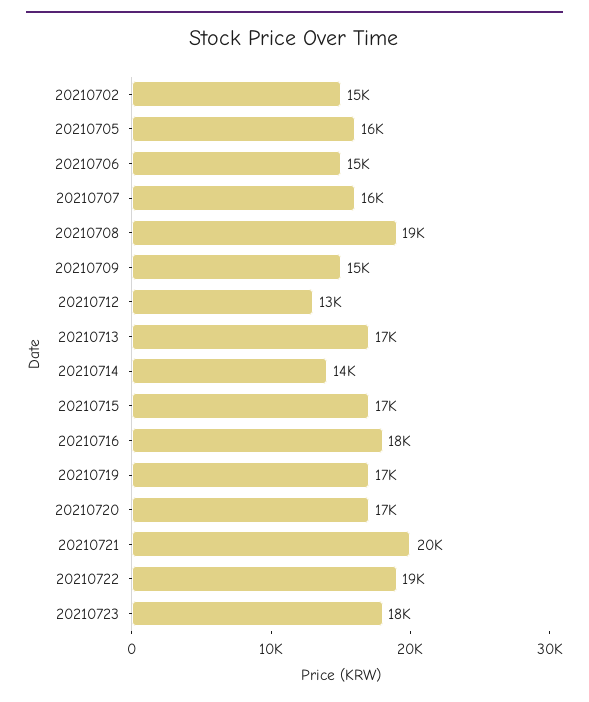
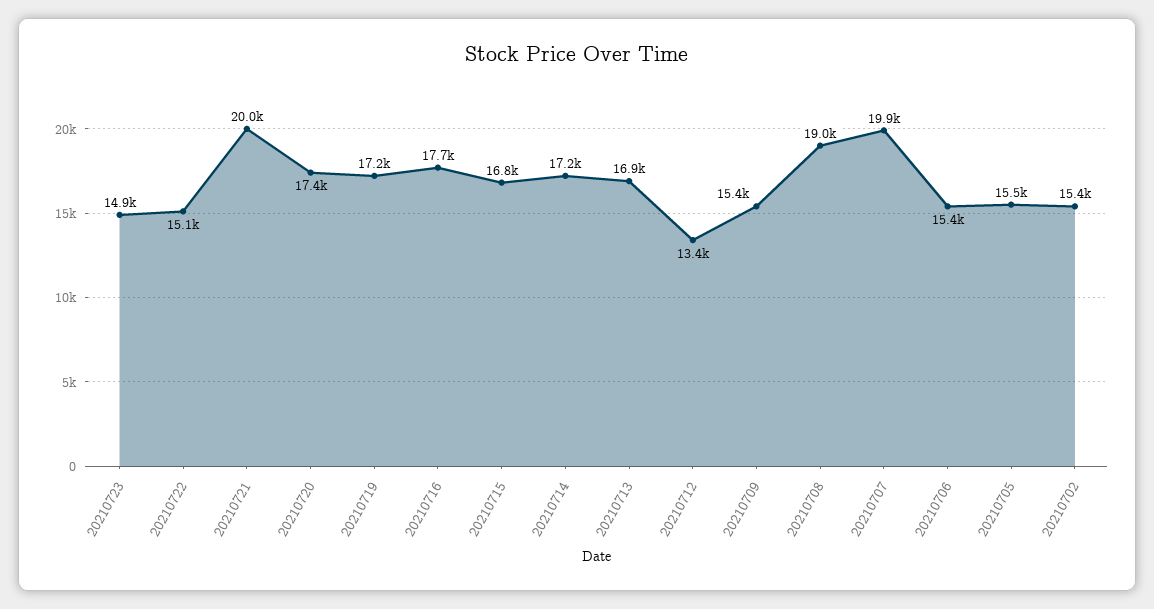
  {
    "20210702": 15400,
    "20210705": 15500,
    "20210706": 15400,
-   "20210707": 16000,
+   "20210707": 19900,
    "20210708": 19000,
    "20210709": 15400,
    "20210712": 13400,
    "20210713": 16900,
-   "20210714": 14000,
+   "20210714": 17200,
    "20210715": 16800,
    "20210716": 17700,
    "20210719": 17200,
    "20210720": 17400,
    "20210721": 20000,
-   "20210722": 19000,
+   "20210722": 15100,
-   "20210723": 18000
+   "20210723": 14900
  }

